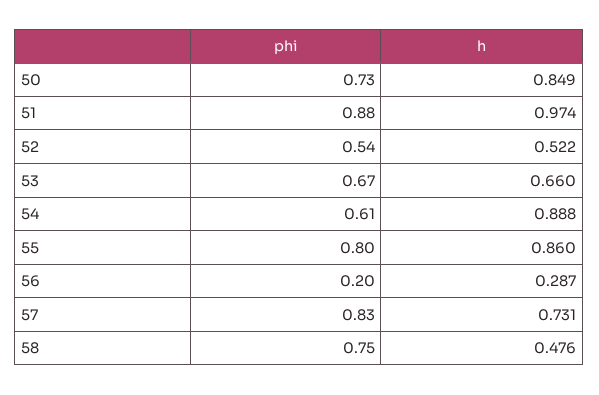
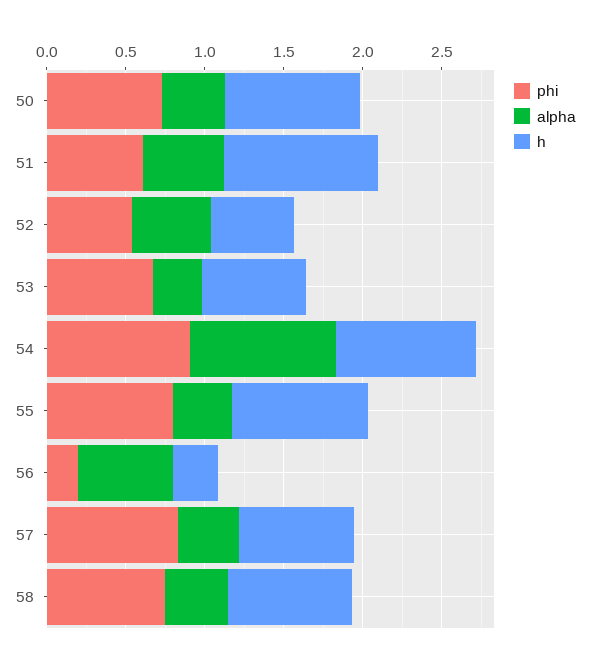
  {
    "phi": {
      "50": 0.73,
-     "51": 0.88,
+     "51": 0.6,
      "52": 0.54,
      "53": 0.67,
-     "54": 0.61,
+     "54": 0.9,
      "55": 0.8,
      "56": 0.2,
      "57": 0.83,
      "58": 0.75
    },
    "h": {
      "50": 0.849,
      "51": 0.974,
      "52": 0.522,
      "53": 0.66,
      "54": 0.888,
      "55": 0.86,
      "56": 0.287,
      "57": 0.731,
-     "58": 0.476
+     "58": 0.8
-   }
+   },
+   "alpha": {
+     "50": 0.4,
+     "51": 0.5,
+     "52": 0.5,
+     "53": 0.3,
+     "54": 0.9,
+     "55": 0.4,
+     "56": 0.6,
+     "57": 0.4,
+     "58": 0.4
+   }
  }

